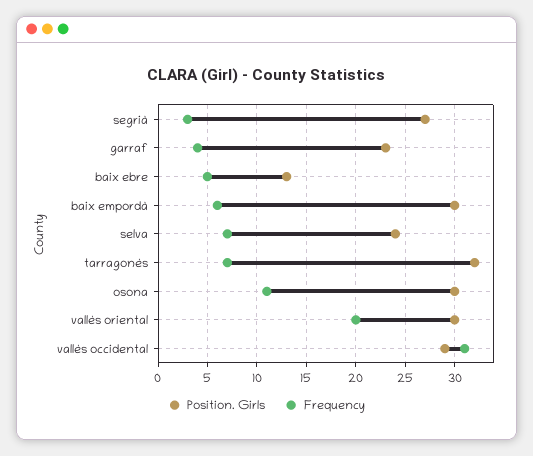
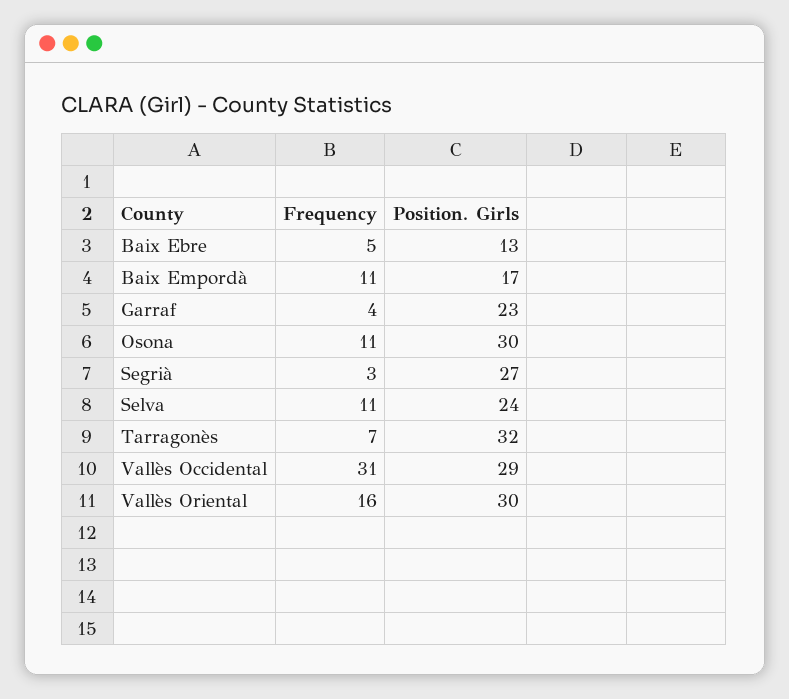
  {
    "Position. Girls": {
      "segrià": 27,
      "garraf": 23,
      "baix ebre": 13,
-     "baix empordà": 30,
+     "baix empordà": 17,
      "selva": 24,
      "tarragonès": 32,
      "osona": 30,
      "vallès oriental": 30,
      "vallès occidental": 29
    },
    "Frequency": {
      "segrià": 3,
      "garraf": 4,
      "baix ebre": 5,
-     "baix empordà": 6,
+     "baix empordà": 11,
-     "selva": 7,
+     "selva": 11,
      "tarragonès": 7,
      "osona": 11,
-     "vallès oriental": 20,
+     "vallès oriental": 16,
      "vallès occidental": 31
    }
  }

